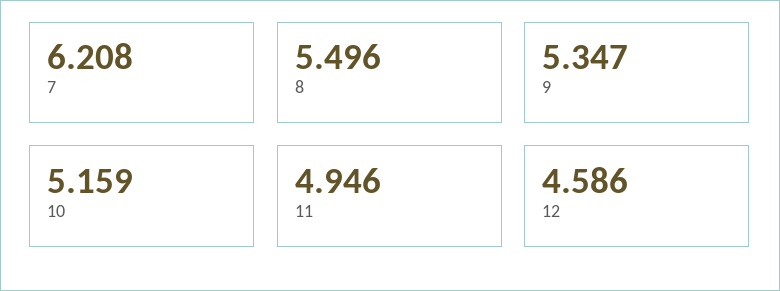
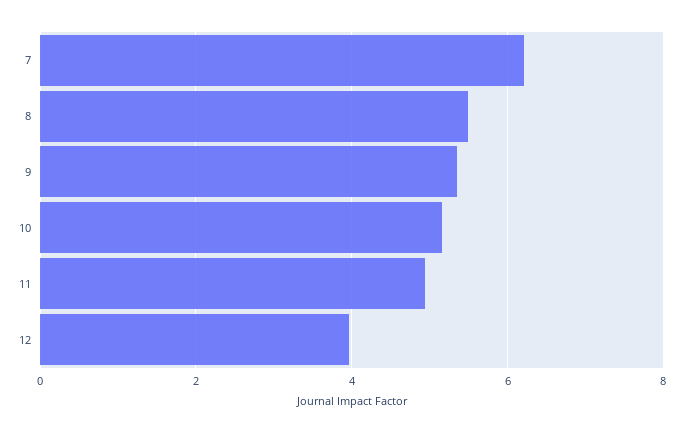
  {
    "7": 6.208,
    "8": 5.496,
    "9": 5.347,
    "10": 5.159,
    "11": 4.946,
-   "12": 4.586
+   "12": 4
  }

